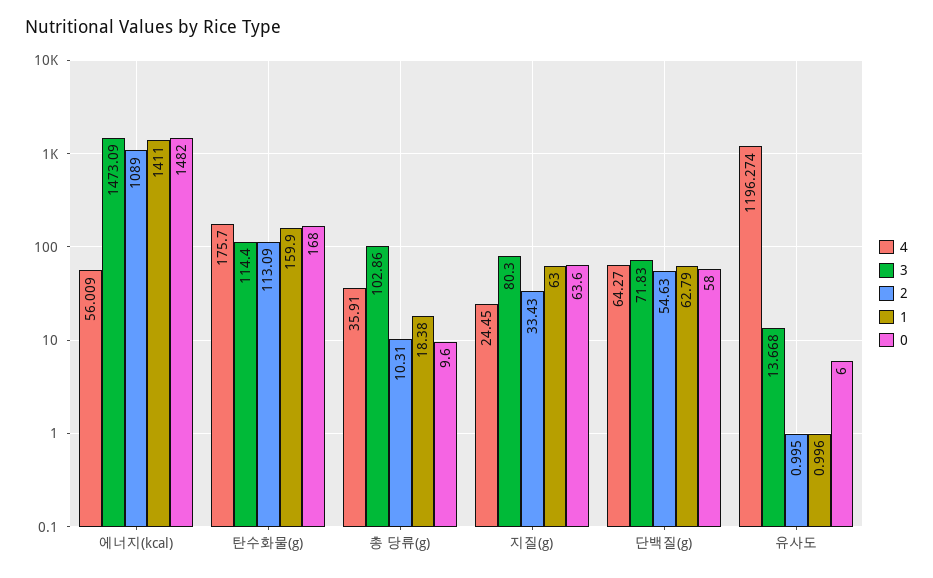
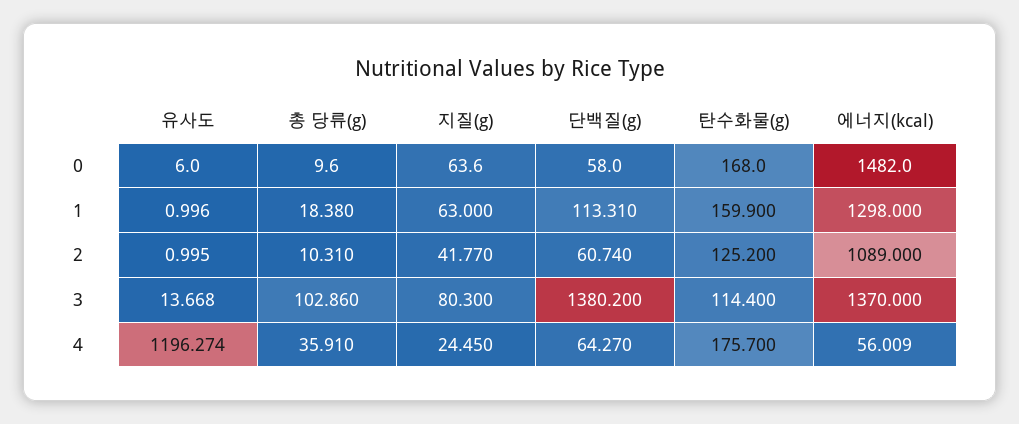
  {
    "4": {
      "에너지(kcal)": 56.009,
      "탄수화물(g)": 175.7,
      "총 당류(g)": 35.91,
      "지질(g)": 24.45,
      "단백질(g)": 64.27,
      "유사도": 1196.274
    },
    "3": {
-     "에너지(kcal)": 1473.09,
+     "에너지(kcal)": 1370,
      "탄수화물(g)": 114.4,
      "총 당류(g)": 102.86,
      "지질(g)": 80.3,
-     "단백질(g)": 71.83,
+     "단백질(g)": 1380.2,
      "유사도": 13.668
    },
    "2": {
      "에너지(kcal)": 1089,
-     "탄수화물(g)": 113.09,
+     "탄수화물(g)": 125.2,
      "총 당류(g)": 10.31,
-     "지질(g)": 33.43,
+     "지질(g)": 41.77,
-     "단백질(g)": 54.63,
+     "단백질(g)": 60.74,
      "유사도": 0.995
    },
    "1": {
-     "에너지(kcal)": 1411,
+     "에너지(kcal)": 1298,
      "탄수화물(g)": 159.9,
      "총 당류(g)": 18.38,
      "지질(g)": 63,
-     "단백질(g)": 62.79,
+     "단백질(g)": 113.31,
      "유사도": 0.996
    },
    "0": {
      "에너지(kcal)": 1482,
      "탄수화물(g)": 168,
      "총 당류(g)": 9.6,
      "지질(g)": 63.6,
      "단백질(g)": 58,
      "유사도": 6
    }
  }

